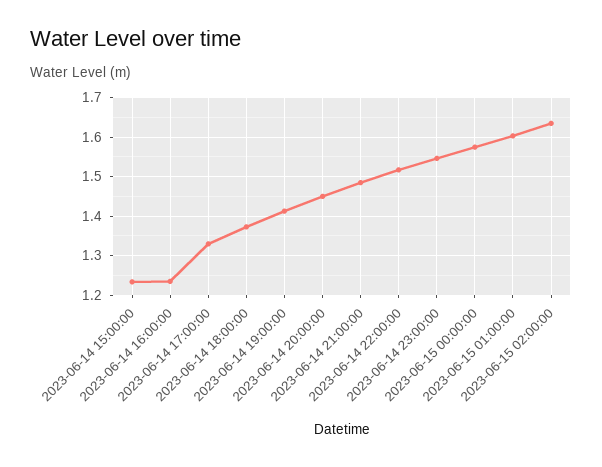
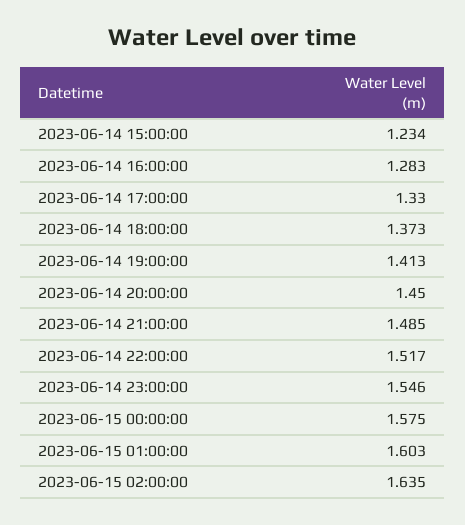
  {
    "2023-06-14 15:00:00": 1.234,
-   "2023-06-14 16:00:00": 1.24,
+   "2023-06-14 16:00:00": 1.283,
    "2023-06-14 17:00:00": 1.33,
    "2023-06-14 18:00:00": 1.373,
    "2023-06-14 19:00:00": 1.413,
    "2023-06-14 20:00:00": 1.45,
    "2023-06-14 21:00:00": 1.485,
    "2023-06-14 22:00:00": 1.517,
    "2023-06-14 23:00:00": 1.546,
    "2023-06-15 00:00:00": 1.575,
    "2023-06-15 01:00:00": 1.603,
    "2023-06-15 02:00:00": 1.635
  }

